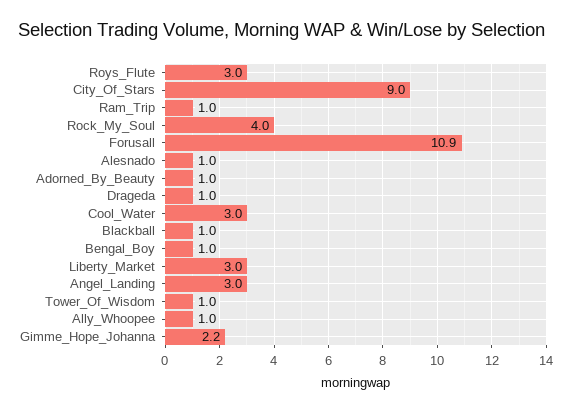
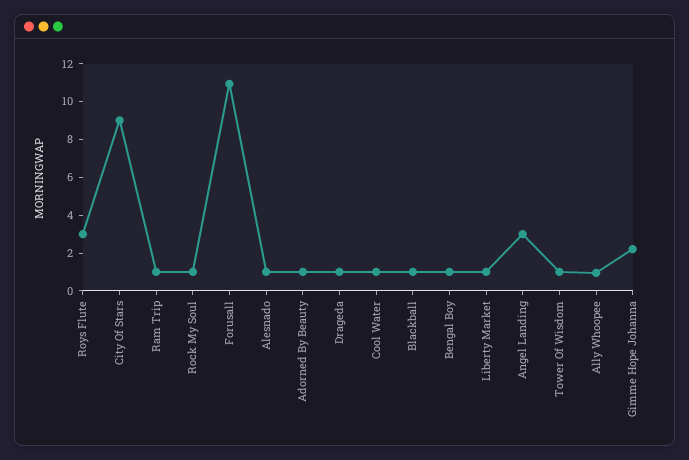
  {
    "Roys_Flute": 3,
    "City_Of_Stars": 9,
    "Ram_Trip": 1,
-   "Rock_My_Soul": 4,
+   "Rock_My_Soul": 1,
    "Forusall": 10.9,
    "Alesnado": 1,
    "Adorned_By_Beauty": 1,
    "Drageda": 1,
-   "Cool_Water": 3,
+   "Cool_Water": 1,
    "Blackball": 1,
    "Bengal_Boy": 1,
-   "Liberty_Market": 3,
+   "Liberty_Market": 1,
    "Angel_Landing": 3,
    "Tower_Of_Wisdom": 1,
    "Ally_Whoopee": 1,
    "Gimme_Hope_Johanna": 2.2
  }

